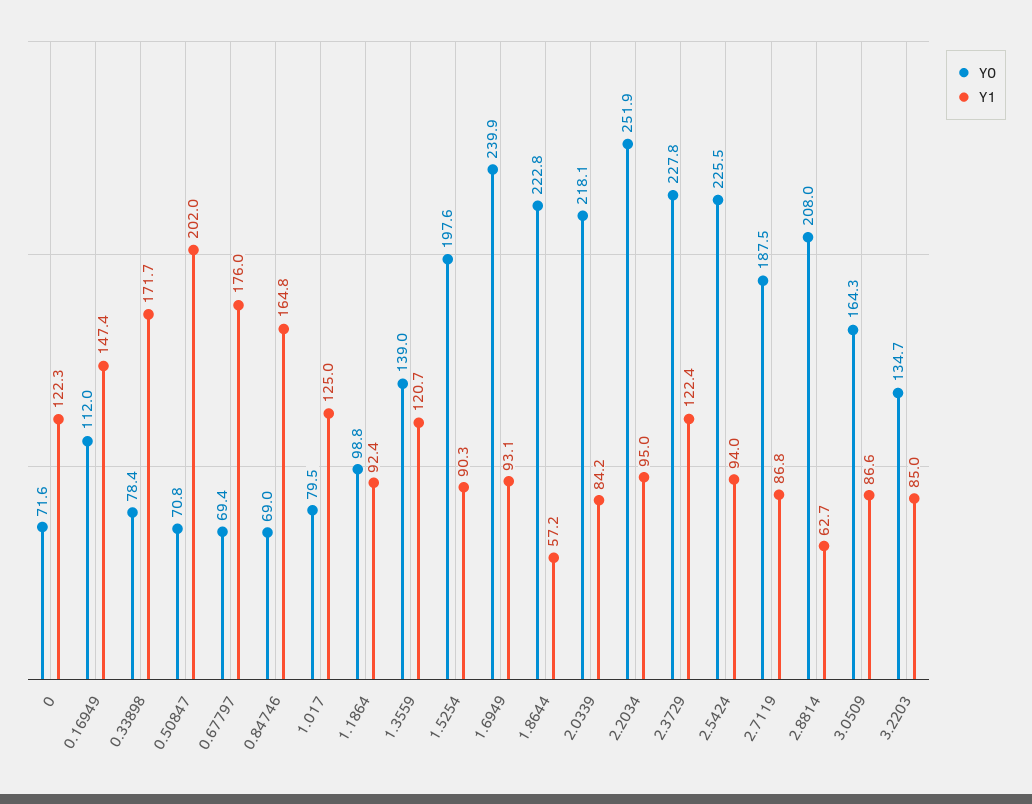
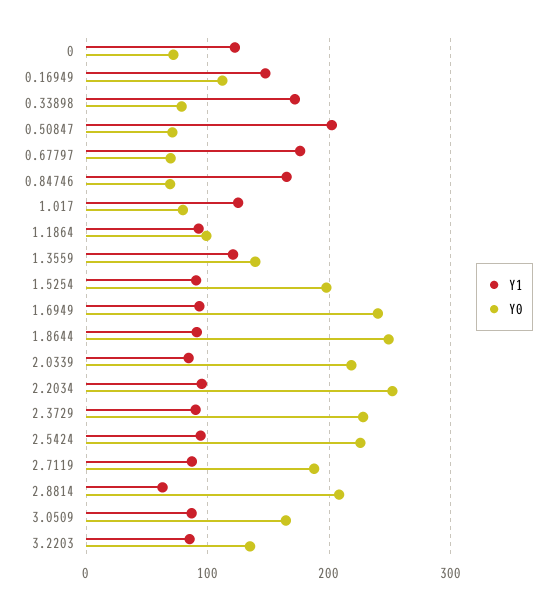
  {
    "Y0": {
      "0": 71.6,
      "0.16949": 112,
      "0.33898": 78.4,
      "0.50847": 70.8,
      "0.67797": 69.4,
      "0.84746": 69,
      "1.017": 79.5,
      "1.1864": 98.8,
      "1.3559": 139,
      "1.5254": 197.6,
      "1.6949": 239.9,
-     "1.8644": 222.8,
+     "1.8644": 250,
      "2.0339": 218.1,
      "2.2034": 251.9,
      "2.3729": 227.8,
      "2.5424": 225.5,
      "2.7119": 187.5,
      "2.8814": 208,
      "3.0509": 164.3,
      "3.2203": 134.7
    },
    "Y1": {
      "0": 122.3,
      "0.16949": 147.4,
      "0.33898": 171.7,
      "0.50847": 202,
      "0.67797": 176,
      "0.84746": 164.8,
      "1.017": 125,
      "1.1864": 92.4,
      "1.3559": 120.7,
      "1.5254": 90.3,
      "1.6949": 93.1,
-     "1.8644": 57.2,
+     "1.8644": 90,
      "2.0339": 84.2,
      "2.2034": 95,
-     "2.3729": 122.4,
+     "2.3729": 90,
      "2.5424": 94,
      "2.7119": 86.8,
      "2.8814": 62.7,
      "3.0509": 86.6,
      "3.2203": 85
    }
  }

